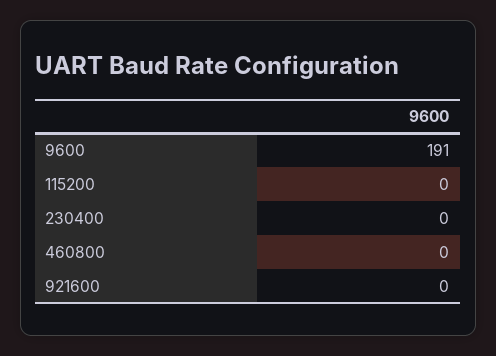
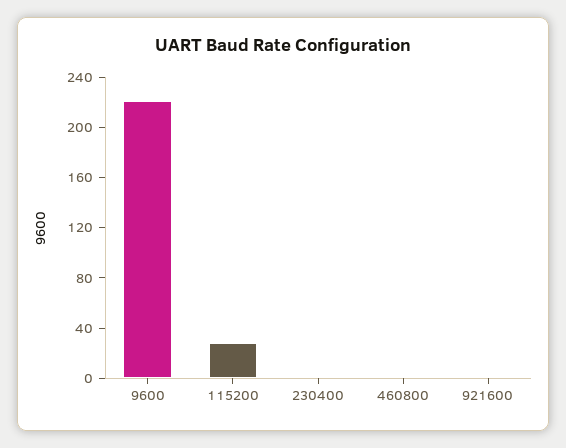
  {
-   "9600": 191,
+   "9600": 220,
-   "115200": 0,
+   "115200": 30,
    "230400": 0,
    "460800": 0,
    "921600": 0
  }

